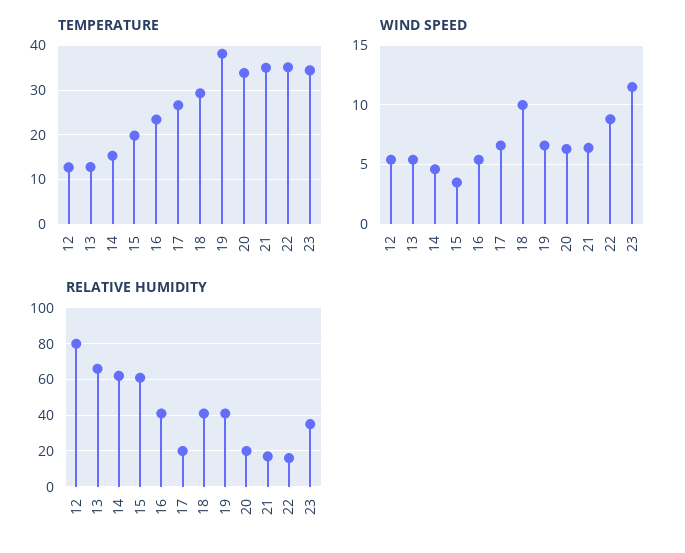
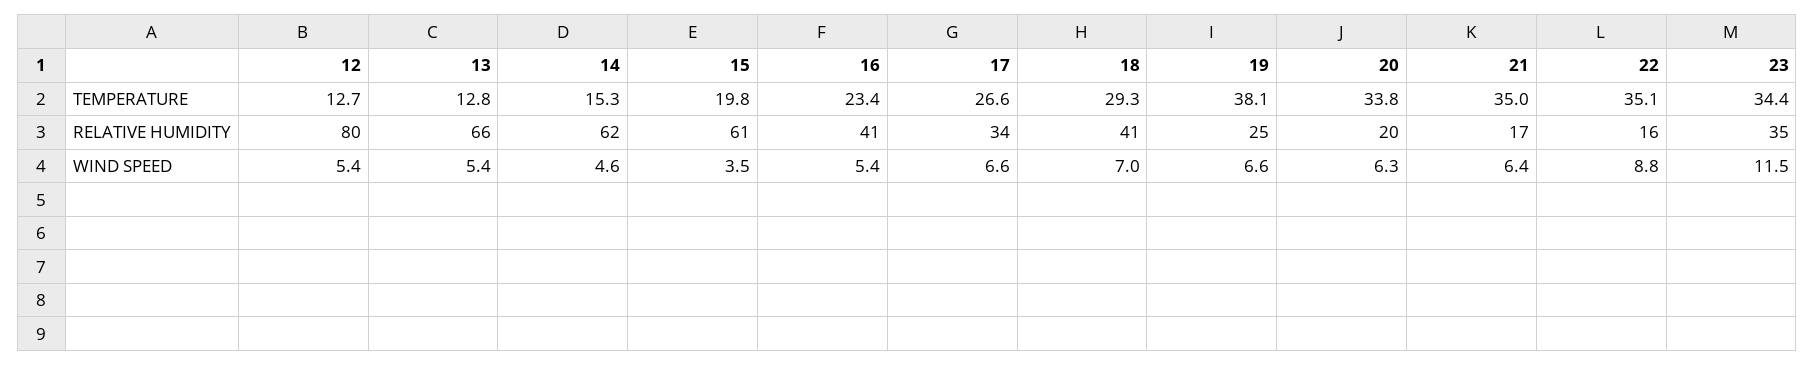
  {
    "TEMPERATURE": {
      "12": 12.7,
      "13": 12.8,
      "14": 15.3,
      "15": 19.8,
      "16": 23.4,
      "17": 26.6,
      "18": 29.3,
      "19": 38.1,
      "20": 33.8,
      "21": 35,
      "22": 35.1,
      "23": 34.4
    },
    "WIND SPEED": {
      "12": 5.4,
      "13": 5.4,
      "14": 4.6,
      "15": 3.5,
      "16": 5.4,
      "17": 6.6,
-     "18": 10,
+     "18": 7,
      "19": 6.6,
      "20": 6.3,
      "21": 6.4,
      "22": 8.8,
      "23": 11.5
    },
    "RELATIVE HUMIDITY": {
      "12": 80,
      "13": 66,
      "14": 62,
      "15": 61,
      "16": 41,
-     "17": 20,
+     "17": 34,
      "18": 41,
-     "19": 40,
+     "19": 25,
      "20": 20,
      "21": 17,
      "22": 16,
      "23": 35
    }
  }

